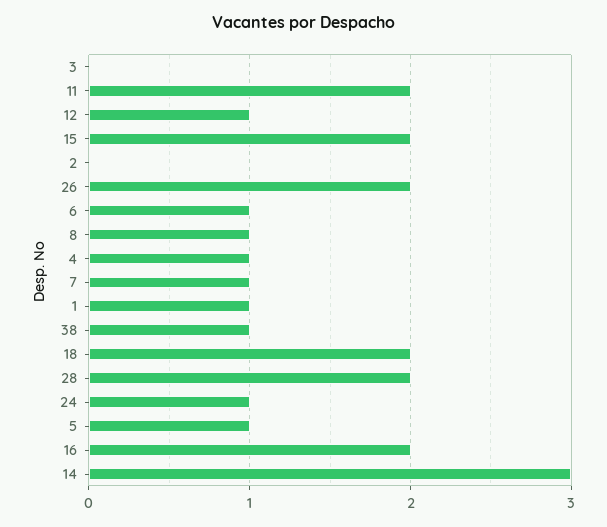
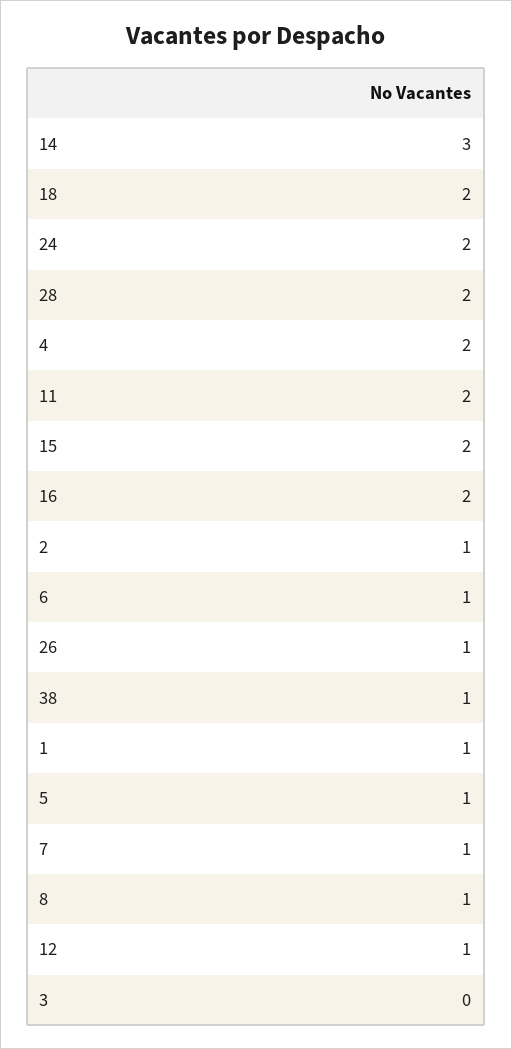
  {
    "3": 0,
    "11": 2,
    "12": 1,
    "15": 2,
-   "2": 0,
+   "2": 1,
-   "26": 2,
+   "26": 1,
    "6": 1,
    "8": 1,
-   "4": 1,
+   "4": 2,
    "7": 1,
    "1": 1,
    "38": 1,
    "18": 2,
    "28": 2,
-   "24": 1,
+   "24": 2,
    "5": 1,
    "16": 2,
    "14": 3
  }

